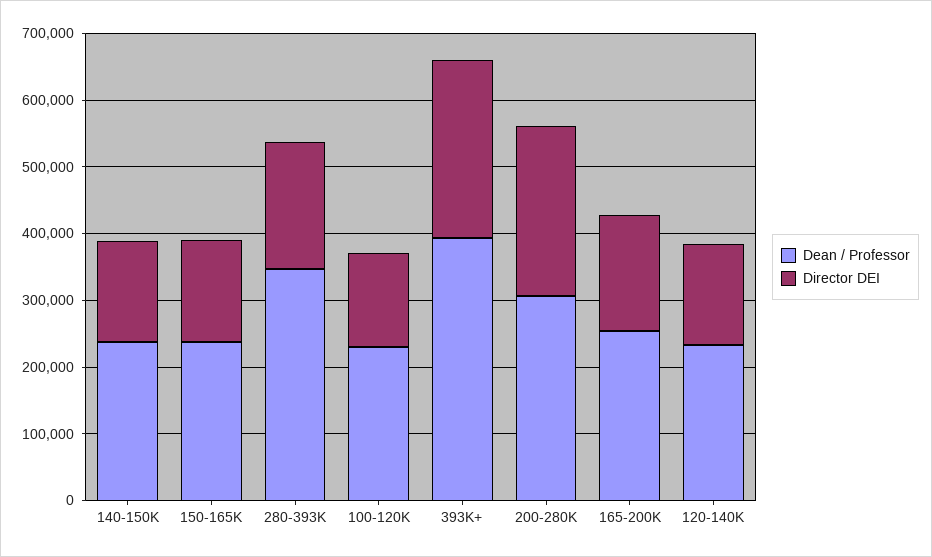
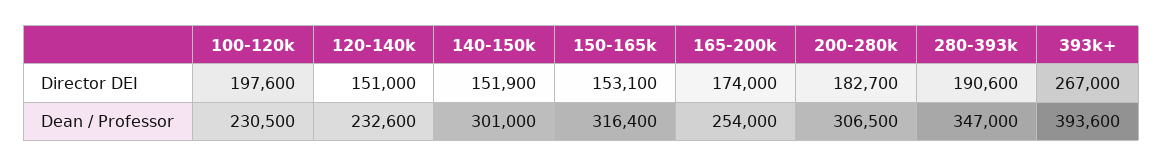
  {
    "Dean / Professor": {
-     "140-150K": 240000,
+     "140-150K": 301000,
-     "150-165K": 240000,
+     "150-165K": 316400,
      "280-393K": 347000,
      "100-120K": 230500,
      "393K+": 393600,
      "200-280K": 306500,
      "165-200K": 254000,
      "120-140K": 232600
    },
    "Director DEI": {
      "140-150K": 151900,
      "150-165K": 153100,
      "280-393K": 190600,
-     "100-120K": 140000,
+     "100-120K": 197600,
      "393K+": 267000,
-     "200-280K": 260000,
+     "200-280K": 182700,
      "165-200K": 174000,
      "120-140K": 151000
    }
  }

